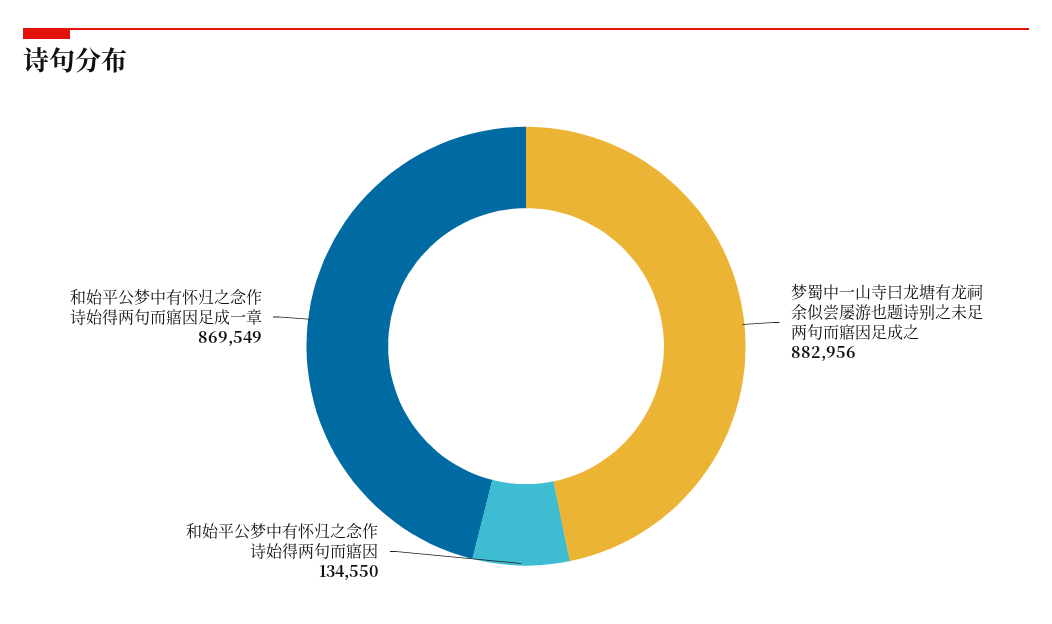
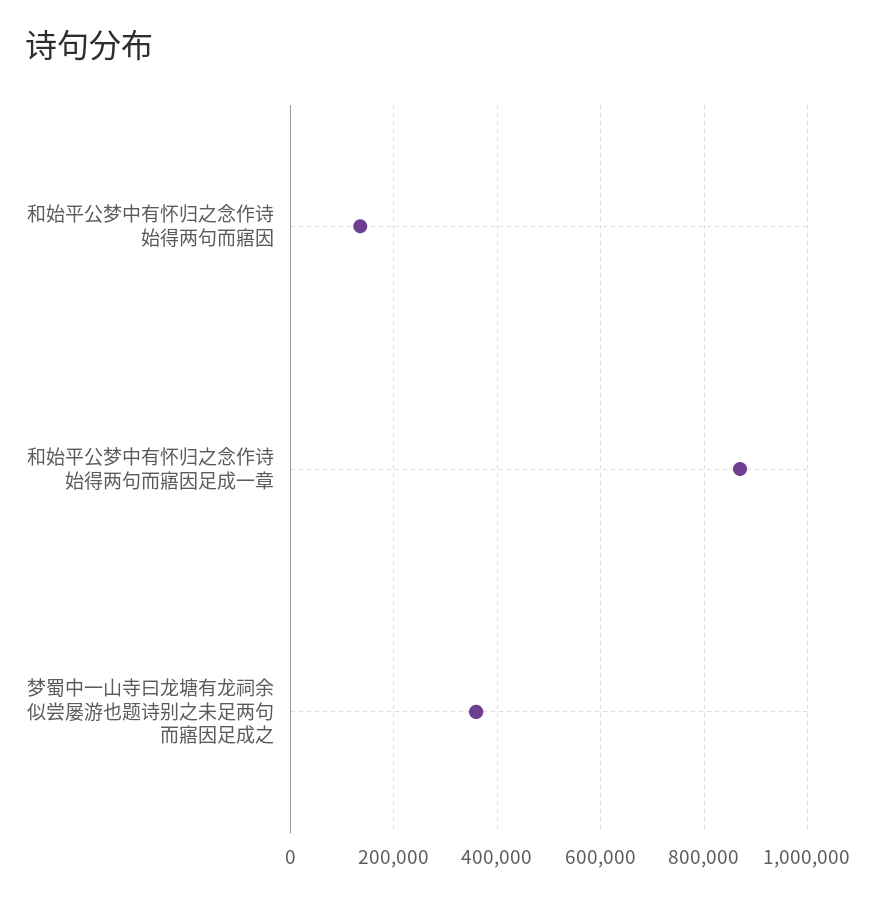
  {
-   "梦蜀中一山寺曰龙塘有龙祠余似尝屡游也题诗别之未足两句而寤因足成之": 882956,
+   "梦蜀中一山寺曰龙塘有龙祠余似尝屡游也题诗别之未足两句而寤因足成之": 360000,
    "和始平公梦中有怀归之念作诗始得两句而寤因": 134550,
    "和始平公梦中有怀归之念作诗始得两句而寤因足成一章": 869549
  }

